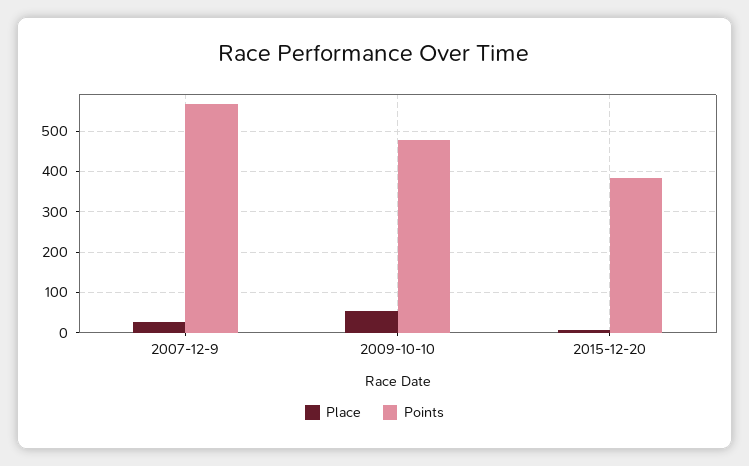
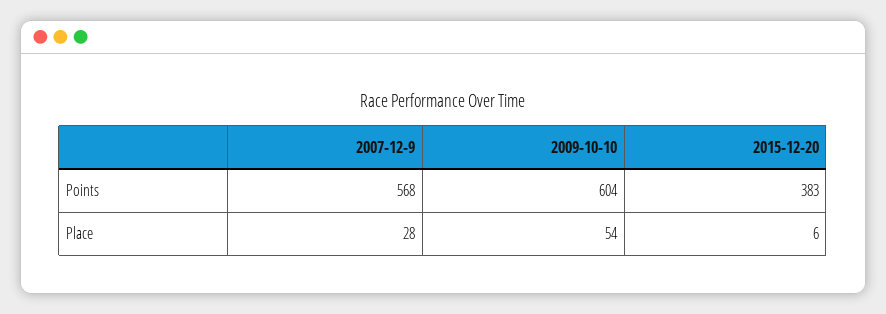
  {
    "Place": {
      "2007-12-9": 28,
      "2009-10-10": 54,
      "2015-12-20": 6
    },
    "Points": {
      "2007-12-9": 568,
-     "2009-10-10": 480,
+     "2009-10-10": 604,
      "2015-12-20": 383
    }
  }

